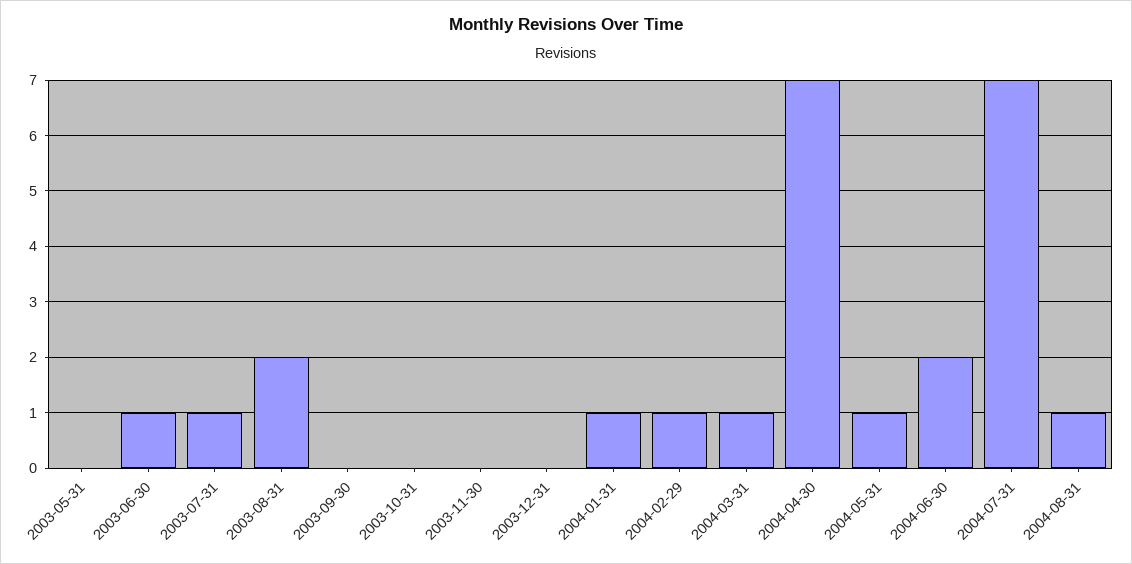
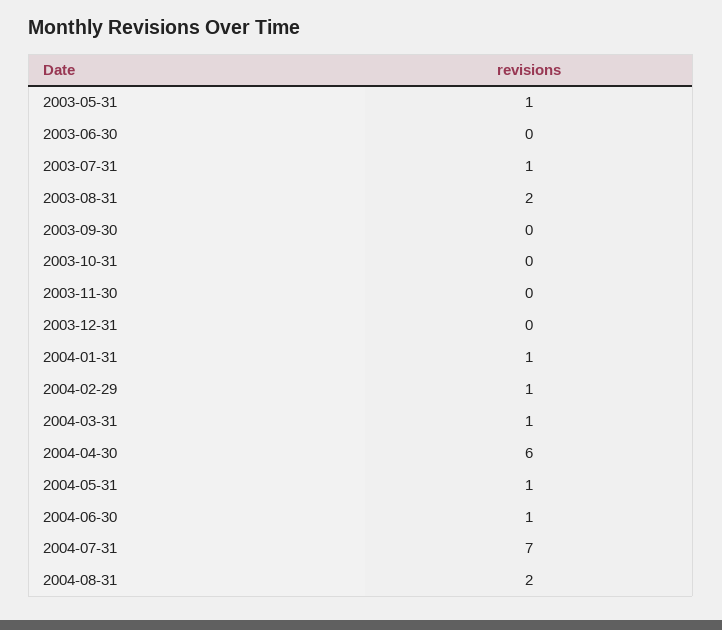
  {
-   "2003-05-31": 0,
+   "2003-05-31": 1,
-   "2003-06-30": 1,
+   "2003-06-30": 0,
    "2003-07-31": 1,
    "2003-08-31": 2,
    "2003-09-30": 0,
    "2003-10-31": 0,
    "2003-11-30": 0,
    "2003-12-31": 0,
    "2004-01-31": 1,
    "2004-02-29": 1,
    "2004-03-31": 1,
-   "2004-04-30": 7,
+   "2004-04-30": 6,
    "2004-05-31": 1,
-   "2004-06-30": 2,
+   "2004-06-30": 1,
    "2004-07-31": 7,
-   "2004-08-31": 1
+   "2004-08-31": 2
  }

